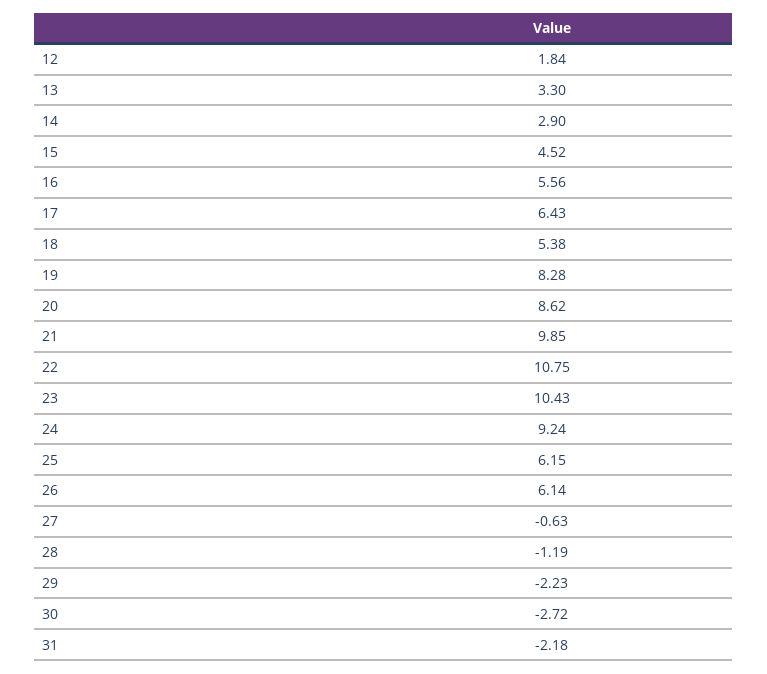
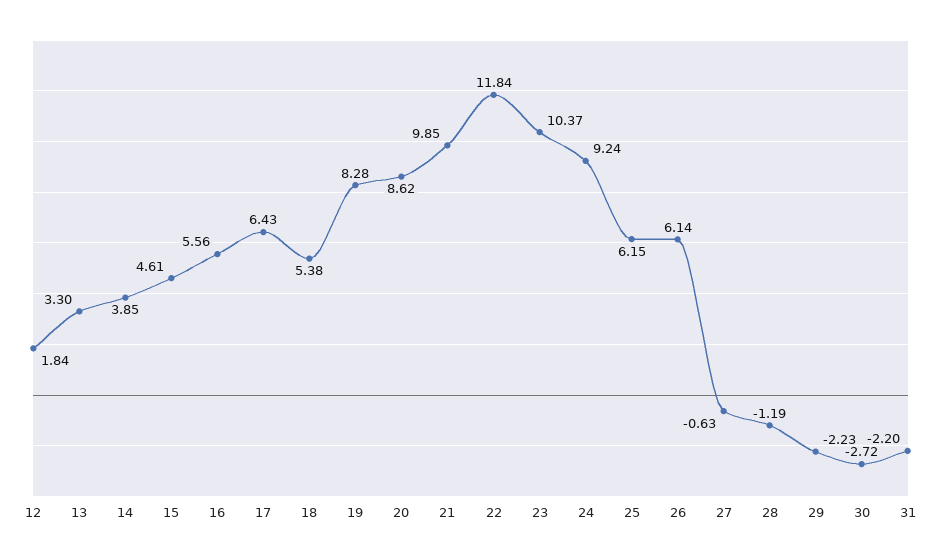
  {
    "12": 1.84,
    "13": 3.3,
-   "14": 2.9,
+   "14": 3.85,
-   "15": 4.52,
+   "15": 4.61,
    "16": 5.56,
    "17": 6.43,
    "18": 5.38,
    "19": 8.28,
    "20": 8.62,
    "21": 9.85,
-   "22": 10.75,
+   "22": 11.84,
-   "23": 10.43,
+   "23": 10.37,
    "24": 9.24,
    "25": 6.15,
    "26": 6.14,
    "27": -0.63,
    "28": -1.19,
    "29": -2.23,
    "30": -2.72,
-   "31": -2.18
+   "31": -2.2
  }

